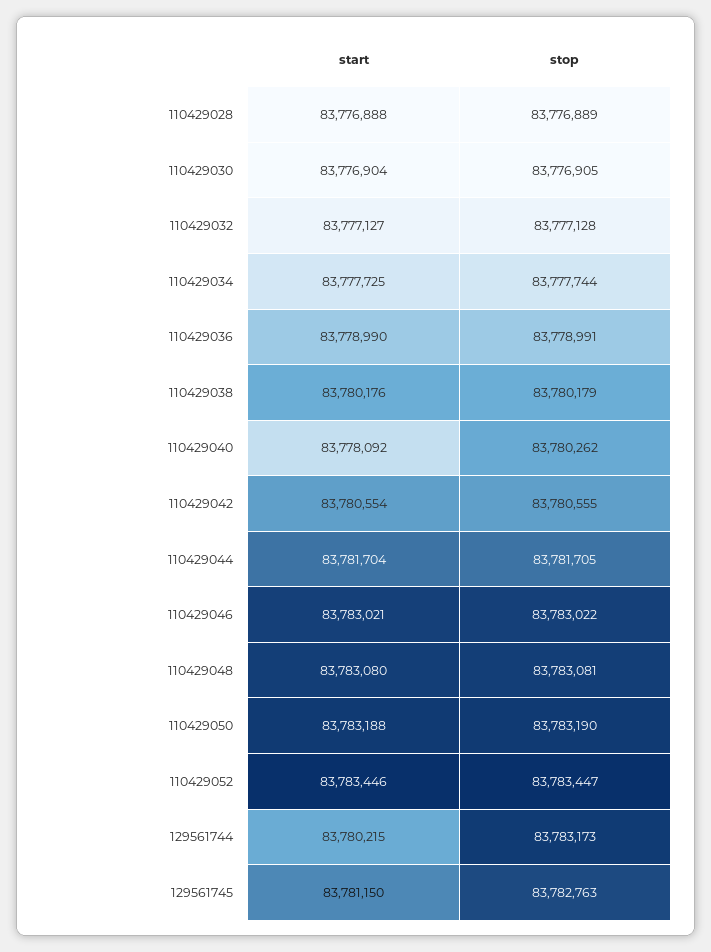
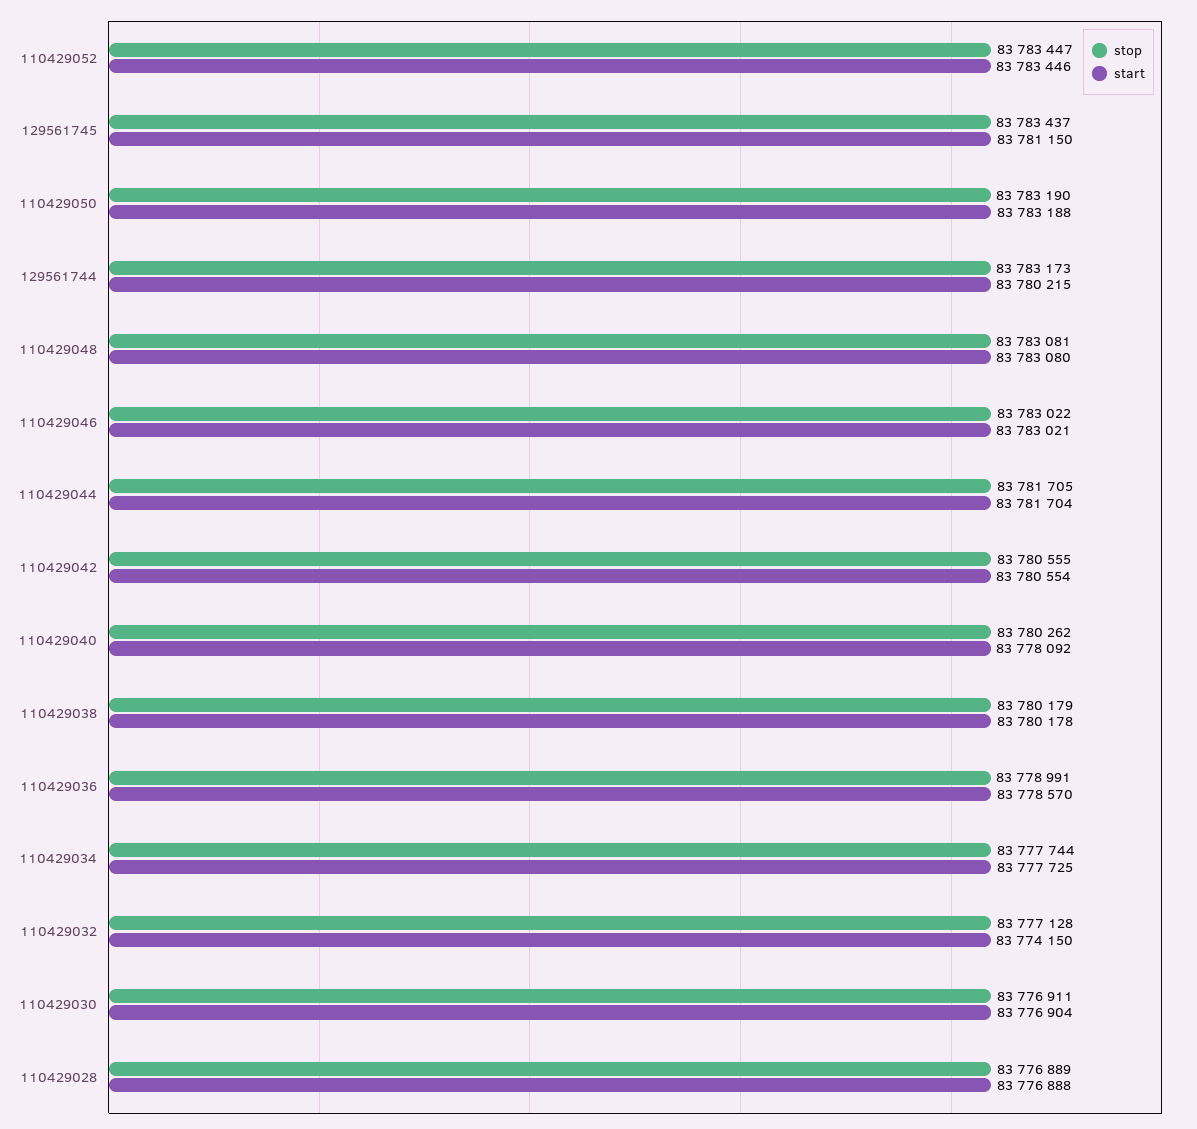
  {
    "start": {
      "110429028": 83776888,
      "110429030": 83776904,
-     "110429032": 83777127,
+     "110429032": 83774150,
      "110429034": 83777725,
-     "110429036": 83778990,
+     "110429036": 83778570,
-     "110429038": 83780176,
+     "110429038": 83780178,
      "110429040": 83778092,
      "110429042": 83780554,
      "110429044": 83781704,
      "110429046": 83783021,
      "110429048": 83783080,
      "110429050": 83783188,
      "110429052": 83783446,
      "129561744": 83780215,
      "129561745": 83781150
    },
    "stop": {
      "110429028": 83776889,
-     "110429030": 83776905,
+     "110429030": 83776911,
      "110429032": 83777128,
      "110429034": 83777744,
      "110429036": 83778991,
      "110429038": 83780179,
      "110429040": 83780262,
      "110429042": 83780555,
      "110429044": 83781705,
      "110429046": 83783022,
      "110429048": 83783081,
      "110429050": 83783190,
      "110429052": 83783447,
      "129561744": 83783173,
-     "129561745": 83782763
+     "129561745": 83783437
    }
  }

